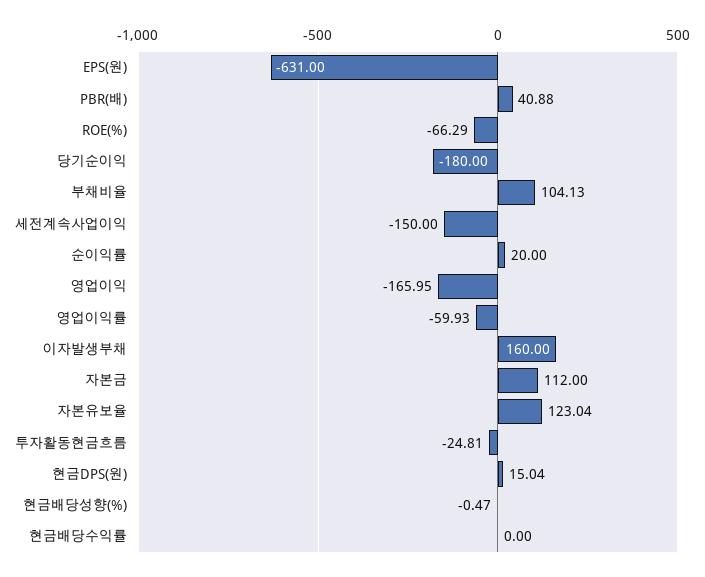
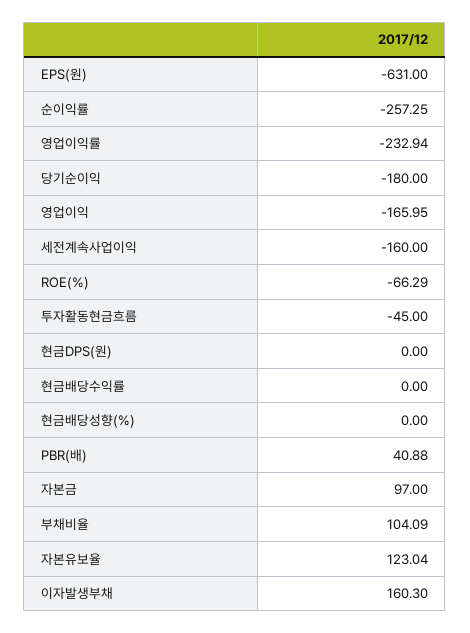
  {
    "EPS(원)": -631,
    "PBR(배)": 40.88,
    "ROE(%)": -66.29,
    "당기순이익": -180,
-   "부채비율": 104.13,
+   "부채비율": 104.09,
-   "세전계속사업이익": -150,
+   "세전계속사업이익": -160,
-   "순이익률": 20,
+   "순이익률": -257.25,
    "영업이익": -165.95,
-   "영업이익률": -59.93,
+   "영업이익률": -232.94,
-   "이자발생부채": 160,
+   "이자발생부채": 160.3,
-   "자본금": 112,
+   "자본금": 97,
    "자본유보율": 123.04,
-   "투자활동현금흐름": -24.81,
+   "투자활동현금흐름": -45,
-   "현금DPS(원)": 15.04,
+   "현금DPS(원)": 0,
-   "현금배당성향(%)": -0.47,
+   "현금배당성향(%)": 0,
    "현금배당수익률": 0
  }

